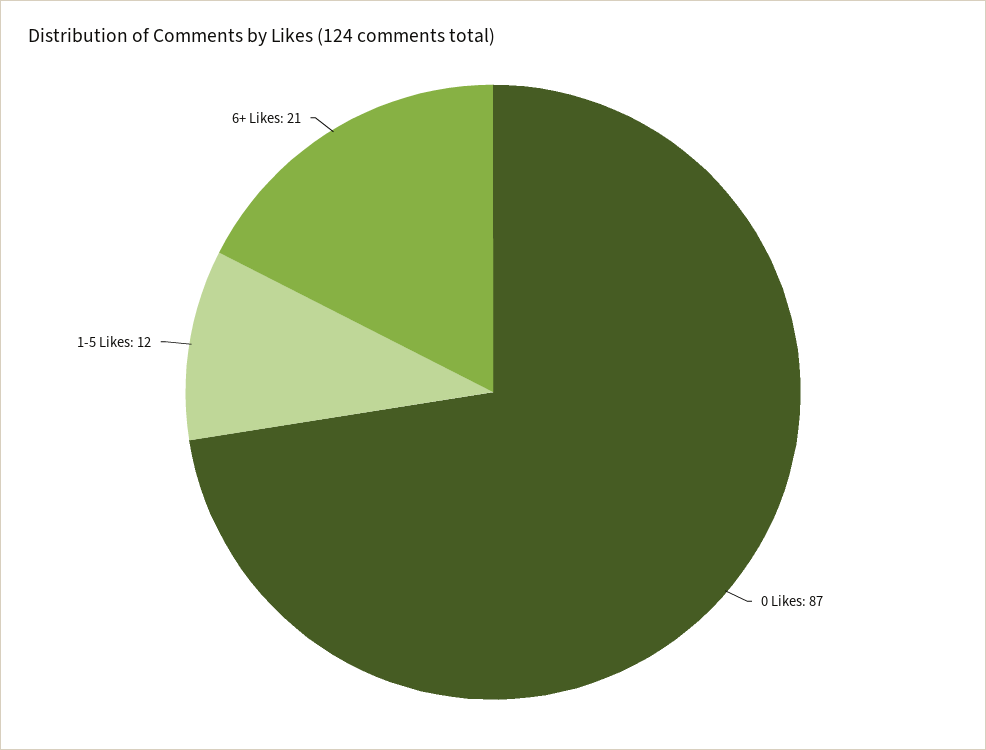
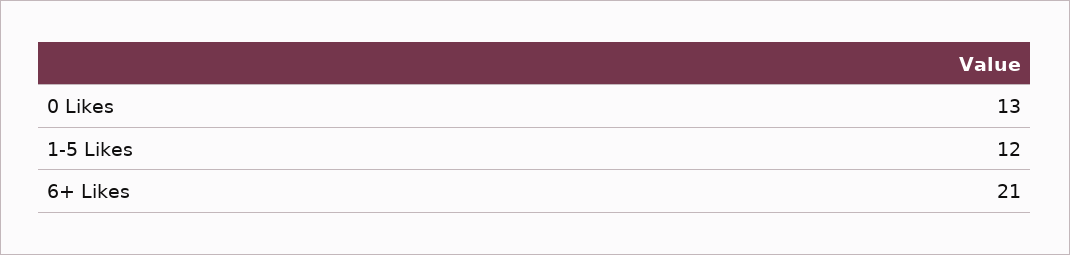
  {
-   "0 Likes": 87,
+   "0 Likes": 13,
    "1-5 Likes": 12,
    "6+ Likes": 21
  }

